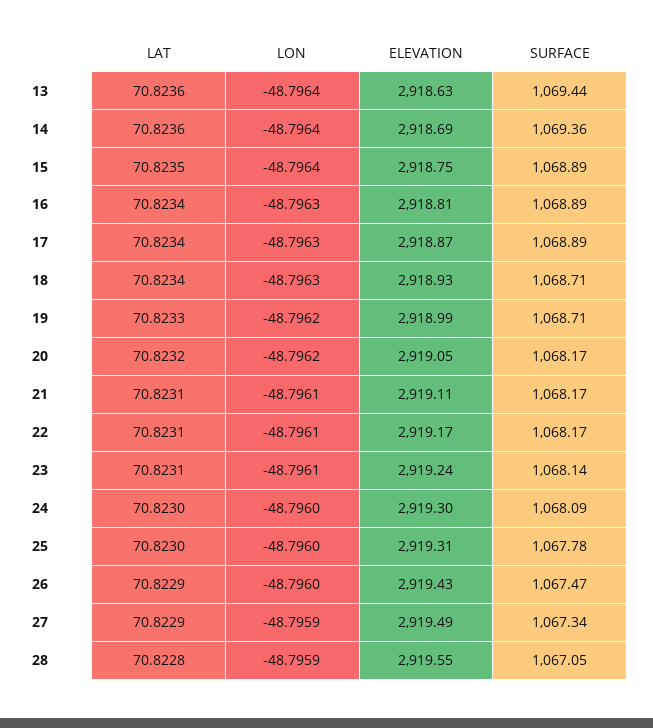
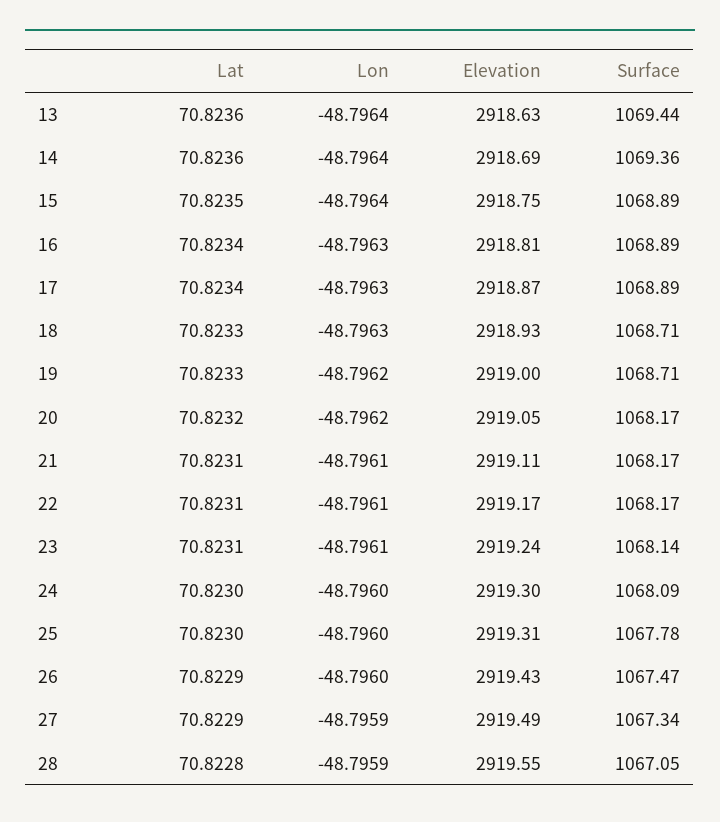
  {
    "LAT": {
      "13": 70.8236,
      "14": 70.8236,
      "15": 70.8235,
      "16": 70.8234,
      "17": 70.8234,
-     "18": 70.8234,
+     "18": 70.8233,
      "19": 70.8233,
      "20": 70.8232,
      "21": 70.8231,
      "22": 70.8231,
      "23": 70.8231,
      "24": 70.823,
      "25": 70.823,
      "26": 70.8229,
      "27": 70.8229,
      "28": 70.8228
    },
    "LON": {
      "13": -48.7964,
      "14": -48.7964,
      "15": -48.7964,
      "16": -48.7963,
      "17": -48.7963,
      "18": -48.7963,
      "19": -48.7962,
      "20": -48.7962,
      "21": -48.7961,
      "22": -48.7961,
      "23": -48.7961,
      "24": -48.796,
      "25": -48.796,
      "26": -48.796,
      "27": -48.7959,
      "28": -48.7959
    },
    "ELEVATION": {
      "13": 2918.63,
      "14": 2918.69,
      "15": 2918.75,
      "16": 2918.81,
      "17": 2918.87,
      "18": 2918.93,
-     "19": 2918.99,
+     "19": 2919,
      "20": 2919.05,
      "21": 2919.11,
      "22": 2919.17,
      "23": 2919.24,
      "24": 2919.3,
      "25": 2919.31,
      "26": 2919.43,
      "27": 2919.49,
      "28": 2919.55
    },
    "SURFACE": {
      "13": 1069.44,
      "14": 1069.36,
      "15": 1068.89,
      "16": 1068.89,
      "17": 1068.89,
      "18": 1068.71,
      "19": 1068.71,
      "20": 1068.17,
      "21": 1068.17,
      "22": 1068.17,
      "23": 1068.14,
      "24": 1068.09,
      "25": 1067.78,
      "26": 1067.47,
      "27": 1067.34,
      "28": 1067.05
    }
  }

